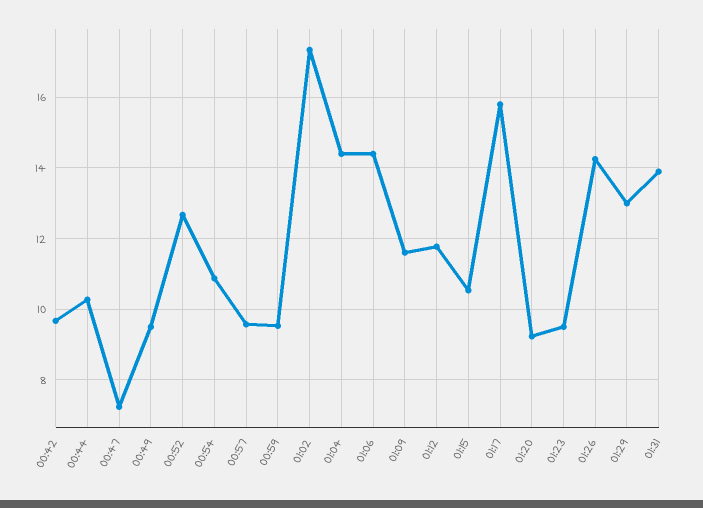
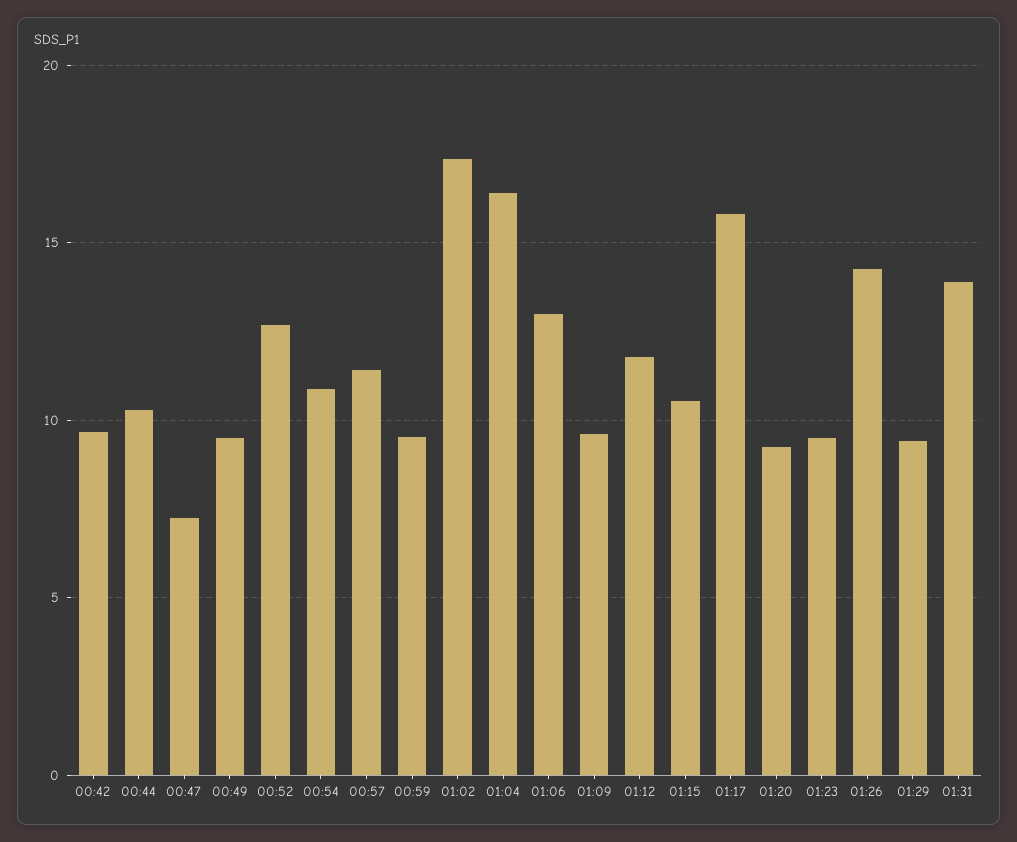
  {
    "00:42": 9.6,
    "00:44": 10.2,
    "00:47": 7.2,
    "00:49": 9.6,
    "00:52": 12.6,
    "00:54": 10.8,
-   "00:57": 9.6,
+   "00:57": 11.5,
    "00:59": 9.6,
    "01:02": 17.4,
-   "01:04": 14.4,
+   "01:04": 16.5,
-   "01:06": 14.4,
+   "01:06": 13,
-   "01:09": 11.6,
+   "01:09": 9.5,
    "01:12": 11.8,
    "01:15": 10.6,
    "01:17": 15.8,
    "01:20": 9.2,
    "01:23": 9.6,
    "01:26": 14.2,
-   "01:29": 13,
+   "01:29": 9.5,
    "01:31": 14
  }

